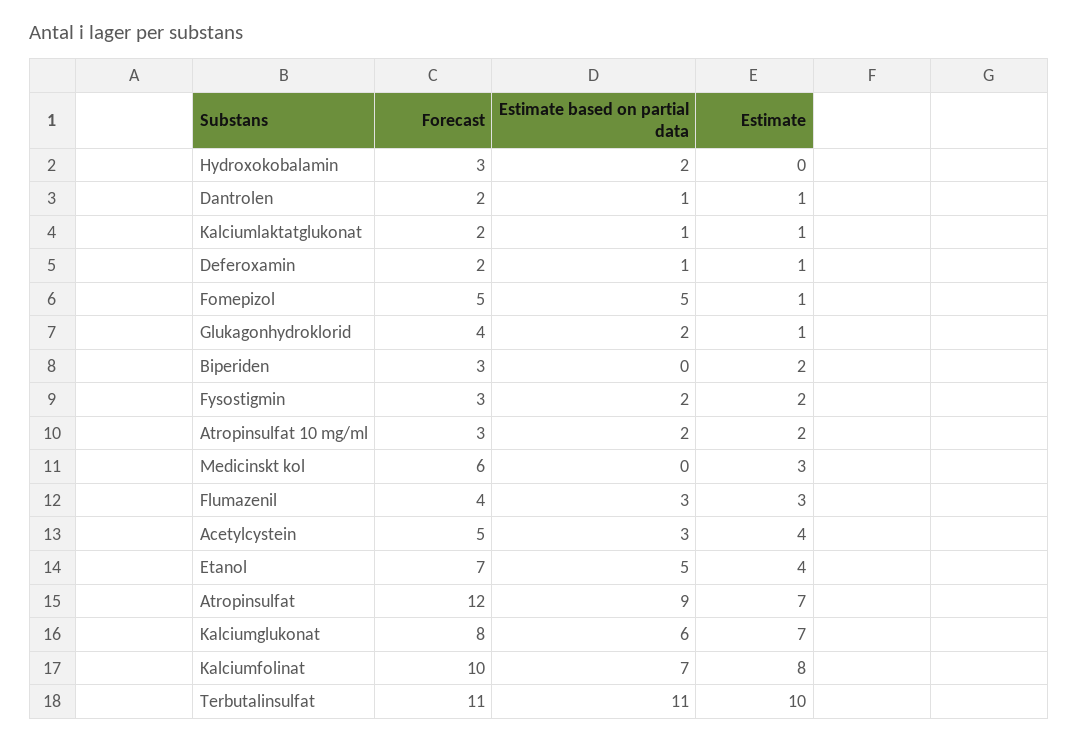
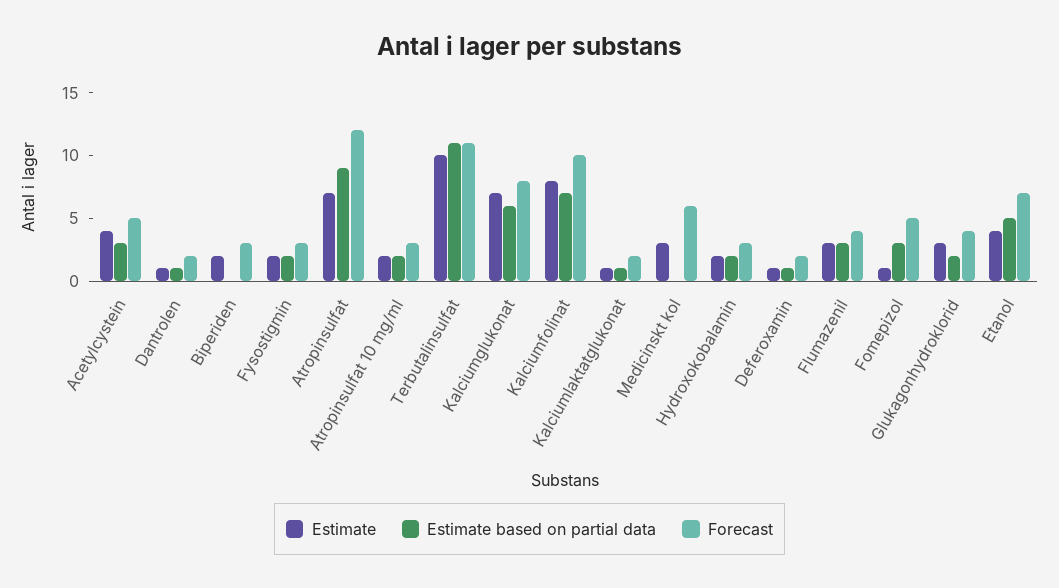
  {
    "Forecast": {
      "Hydroxokobalamin": 3,
      "Dantrolen": 2,
      "Kalciumlaktatglukonat": 2,
      "Deferoxamin": 2,
      "Fomepizol": 5,
      "Glukagonhydroklorid": 4,
      "Biperiden": 3,
      "Fysostigmin": 3,
      "Atropinsulfat 10 mg/ml": 3,
      "Medicinskt kol": 6,
      "Flumazenil": 4,
      "Acetylcystein": 5,
      "Etanol": 7,
      "Atropinsulfat": 12,
      "Kalciumglukonat": 8,
      "Kalciumfolinat": 10,
      "Terbutalinsulfat": 11
    },
    "Estimate based on partial data": {
      "Hydroxokobalamin": 2,
      "Dantrolen": 1,
      "Kalciumlaktatglukonat": 1,
      "Deferoxamin": 1,
-     "Fomepizol": 5,
+     "Fomepizol": 3,
      "Glukagonhydroklorid": 2,
      "Biperiden": 0,
      "Fysostigmin": 2,
      "Atropinsulfat 10 mg/ml": 2,
      "Medicinskt kol": 0,
      "Flumazenil": 3,
      "Acetylcystein": 3,
      "Etanol": 5,
      "Atropinsulfat": 9,
      "Kalciumglukonat": 6,
      "Kalciumfolinat": 7,
      "Terbutalinsulfat": 11
    },
    "Estimate": {
-     "Hydroxokobalamin": 0,
+     "Hydroxokobalamin": 2,
      "Dantrolen": 1,
      "Kalciumlaktatglukonat": 1,
      "Deferoxamin": 1,
      "Fomepizol": 1,
-     "Glukagonhydroklorid": 1,
+     "Glukagonhydroklorid": 3,
      "Biperiden": 2,
      "Fysostigmin": 2,
      "Atropinsulfat 10 mg/ml": 2,
      "Medicinskt kol": 3,
      "Flumazenil": 3,
      "Acetylcystein": 4,
      "Etanol": 4,
      "Atropinsulfat": 7,
      "Kalciumglukonat": 7,
      "Kalciumfolinat": 8,
      "Terbutalinsulfat": 10
    }
  }

